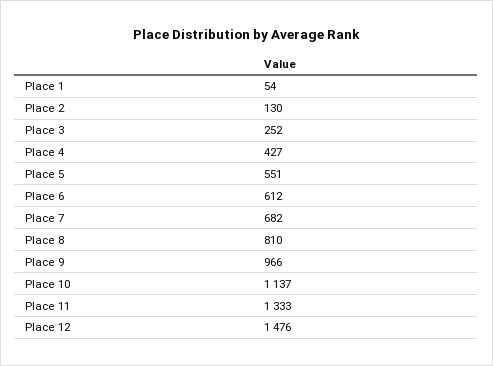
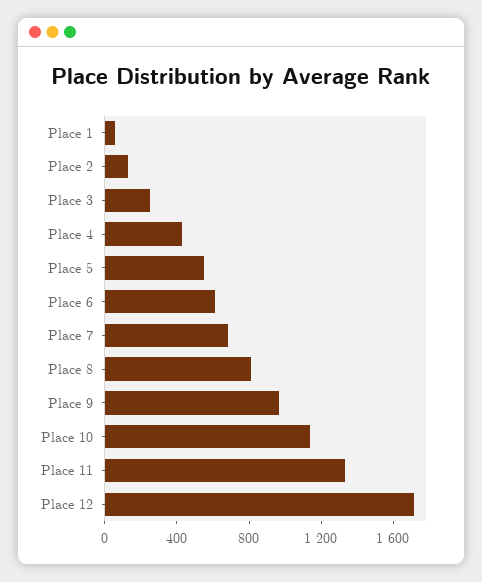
  {
    "Place 1": 54,
    "Place 2": 130,
    "Place 3": 252,
    "Place 4": 427,
    "Place 5": 551,
    "Place 6": 612,
    "Place 7": 682,
    "Place 8": 810,
    "Place 9": 966,
    "Place 10": 1137,
    "Place 11": 1333,
-   "Place 12": 1476
+   "Place 12": 1700
  }

